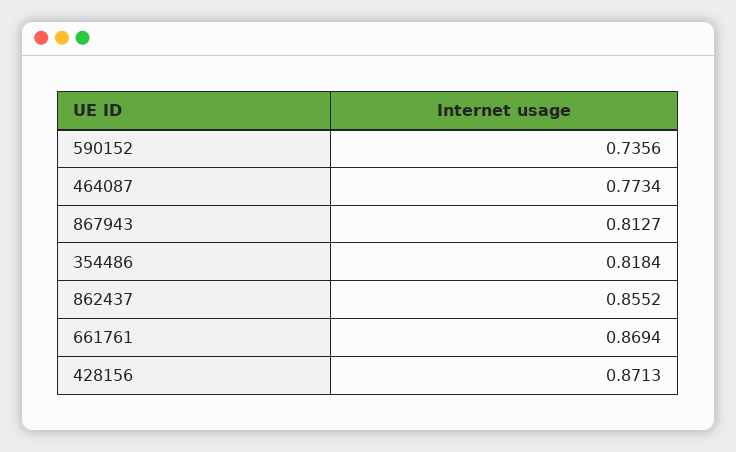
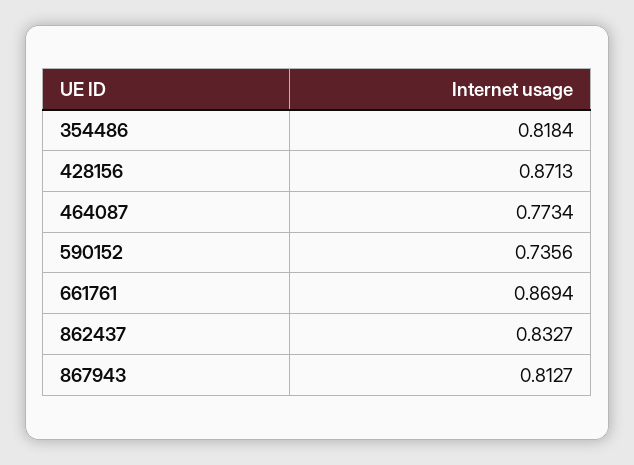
  {
    "590152": 0.7356,
    "464087": 0.7734,
    "867943": 0.8127,
    "354486": 0.8184,
-   "862437": 0.8552,
+   "862437": 0.8327,
    "661761": 0.8694,
    "428156": 0.8713
  }

